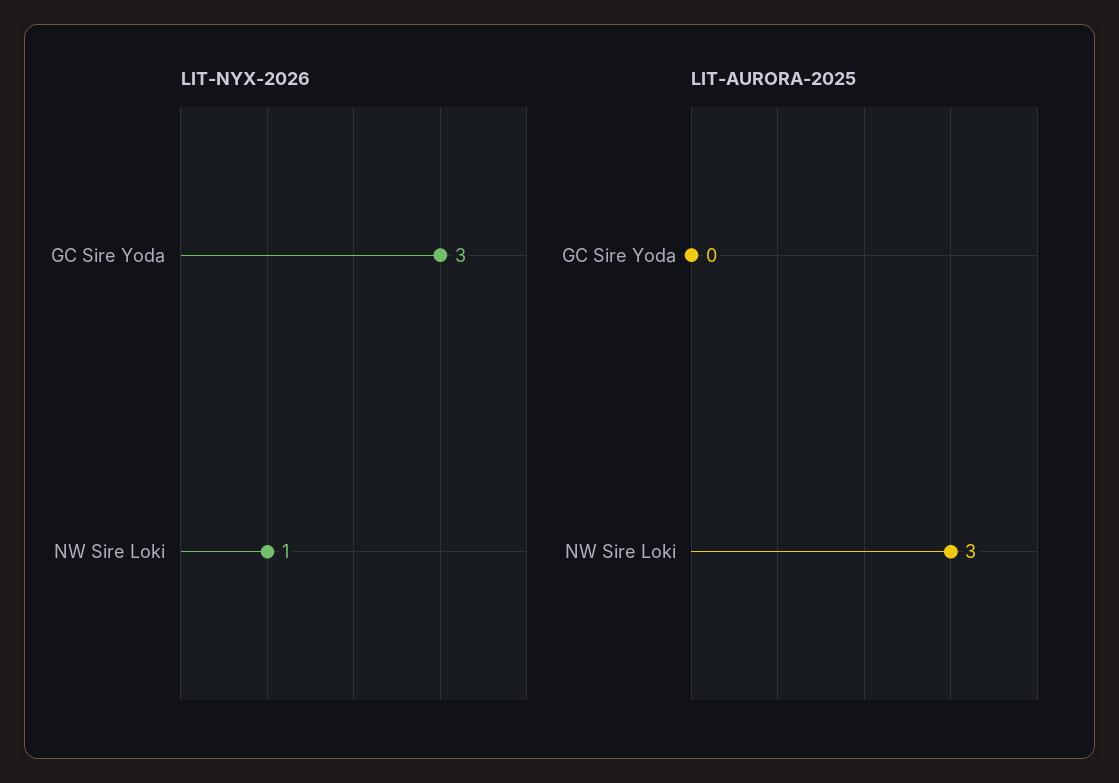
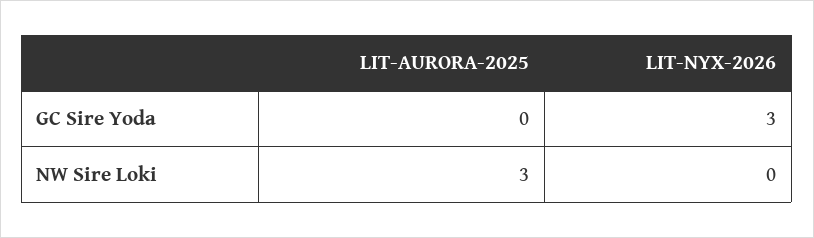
  {
    "LIT-NYX-2026": {
      "GC Sire Yoda": 3,
-     "NW Sire Loki": 1
+     "NW Sire Loki": 0
    },
    "LIT-AURORA-2025": {
      "GC Sire Yoda": 0,
      "NW Sire Loki": 3
    }
  }

